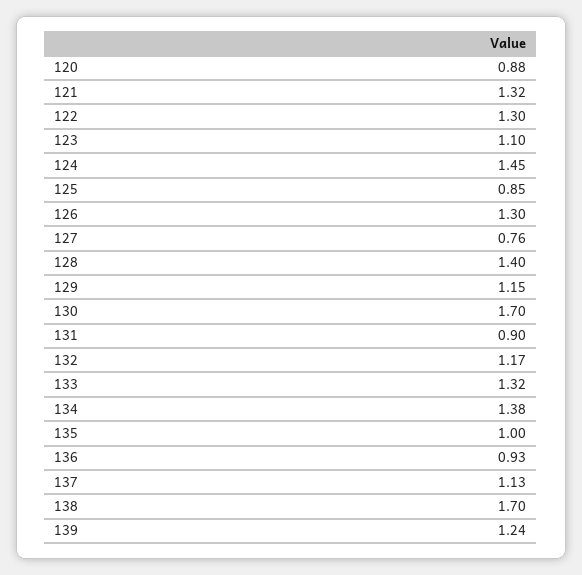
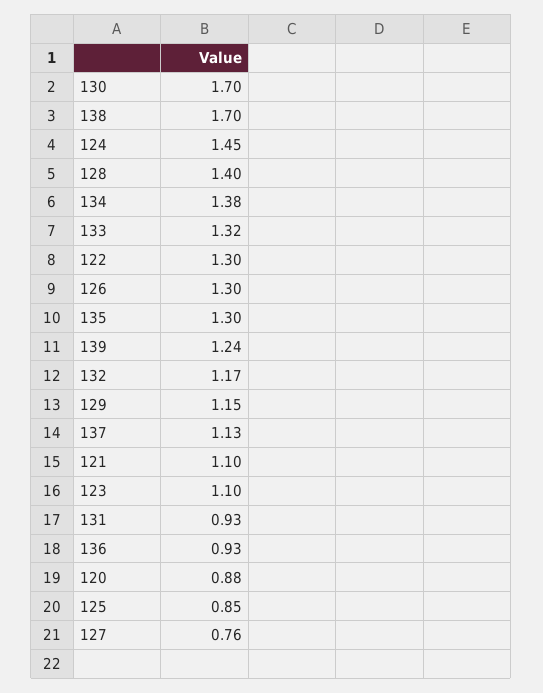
  {
    "120": 0.88,
-   "121": 1.32,
+   "121": 1.1,
    "122": 1.3,
    "123": 1.1,
    "124": 1.45,
    "125": 0.85,
    "126": 1.3,
    "127": 0.76,
    "128": 1.4,
    "129": 1.15,
    "130": 1.7,
-   "131": 0.9,
+   "131": 0.93,
    "132": 1.17,
    "133": 1.32,
    "134": 1.38,
-   "135": 1,
+   "135": 1.3,
    "136": 0.93,
    "137": 1.13,
    "138": 1.7,
    "139": 1.24
  }

